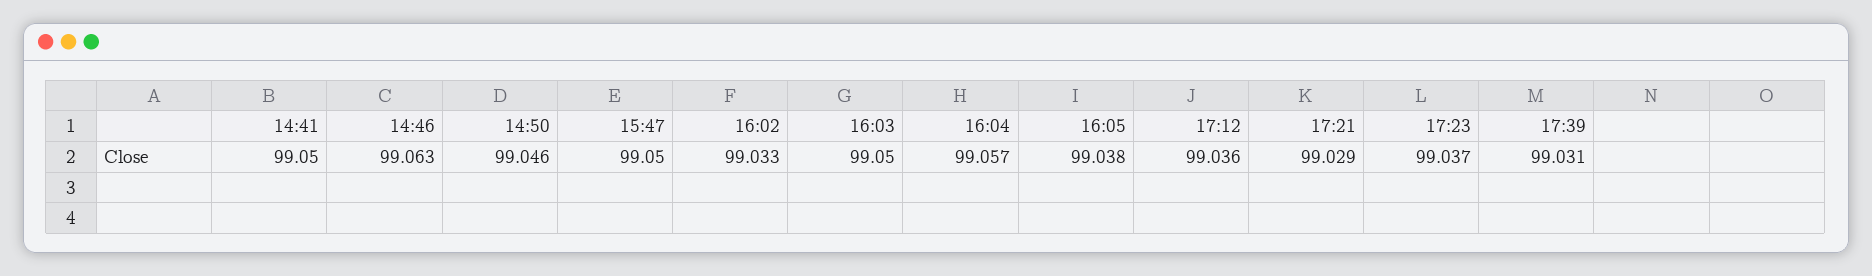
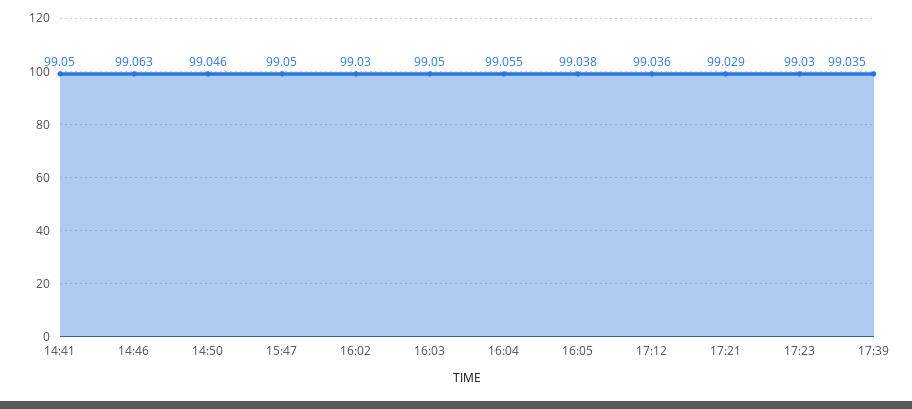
  {
    "14:41": 99.05,
    "14:46": 99.063,
    "14:50": 99.046,
    "15:47": 99.05,
-   "16:02": 99.033,
+   "16:02": 99.03,
    "16:03": 99.05,
-   "16:04": 99.057,
+   "16:04": 99.055,
    "16:05": 99.038,
    "17:12": 99.036,
    "17:21": 99.029,
-   "17:23": 99.037,
+   "17:23": 99.03,
-   "17:39": 99.031
+   "17:39": 99.035
  }

